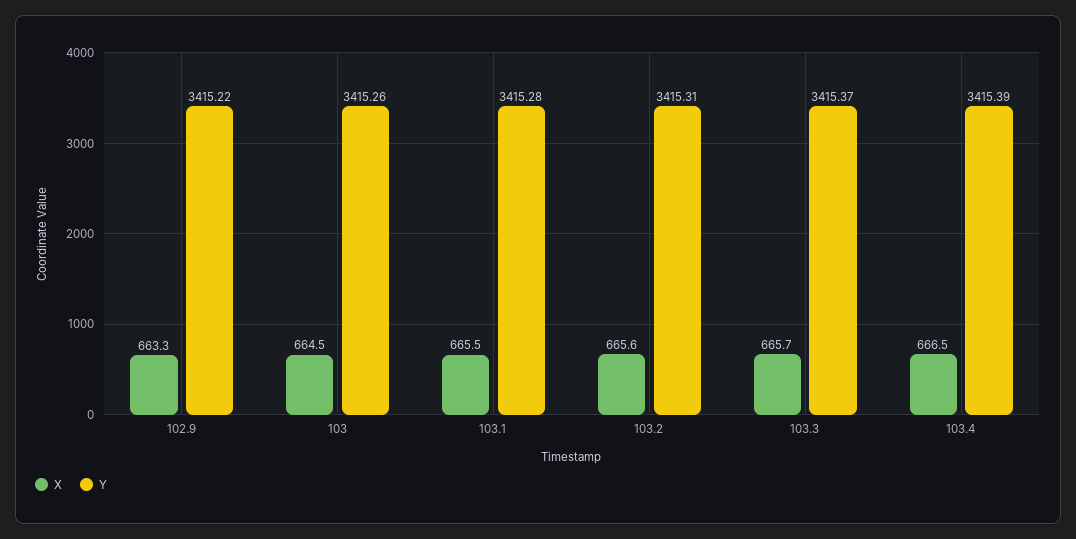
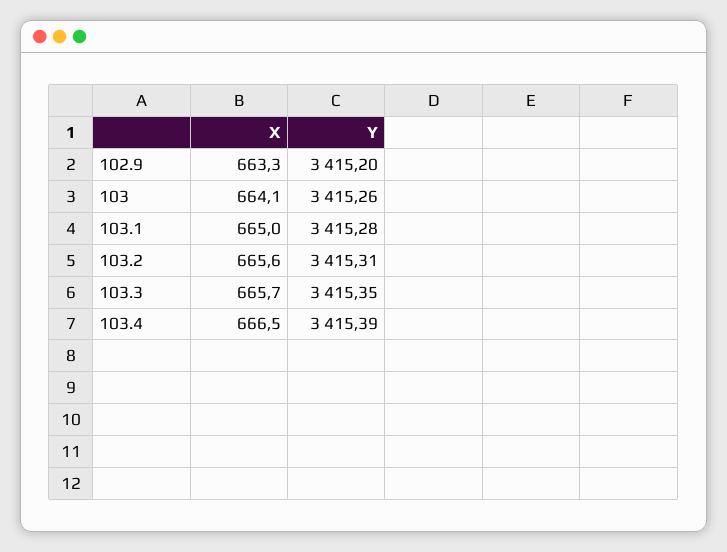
  {
    "X": {
      "102.9": 663.3,
-     "103": 664.5,
+     "103": 664.1,
-     "103.1": 665.5,
+     "103.1": 665,
      "103.2": 665.6,
      "103.3": 665.7,
      "103.4": 666.5
    },
    "Y": {
-     "102.9": 3415.22,
+     "102.9": 3415.2,
      "103": 3415.26,
      "103.1": 3415.28,
      "103.2": 3415.31,
-     "103.3": 3415.37,
+     "103.3": 3415.35,
      "103.4": 3415.39
    }
  }

